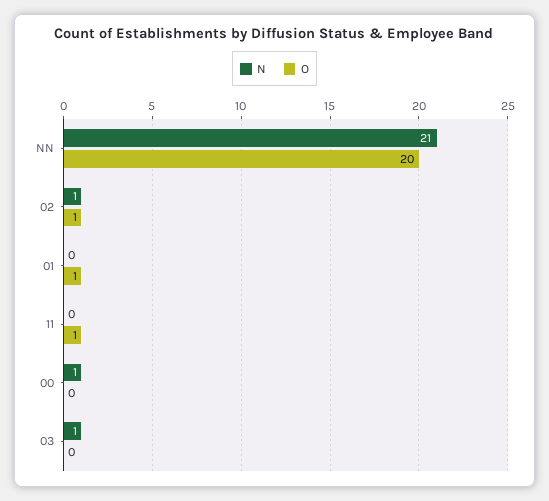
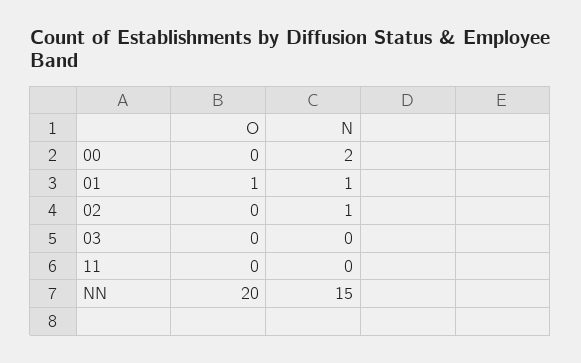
  {
    "N": {
-     "NN": 21,
+     "NN": 15,
      "02": 1,
-     "01": 0,
+     "01": 1,
      "11": 0,
-     "00": 1,
+     "00": 2,
-     "03": 1
+     "03": 0
    },
    "O": {
      "NN": 20,
-     "02": 1,
+     "02": 0,
      "01": 1,
-     "11": 1,
+     "11": 0,
      "00": 0,
      "03": 0
    }
  }

